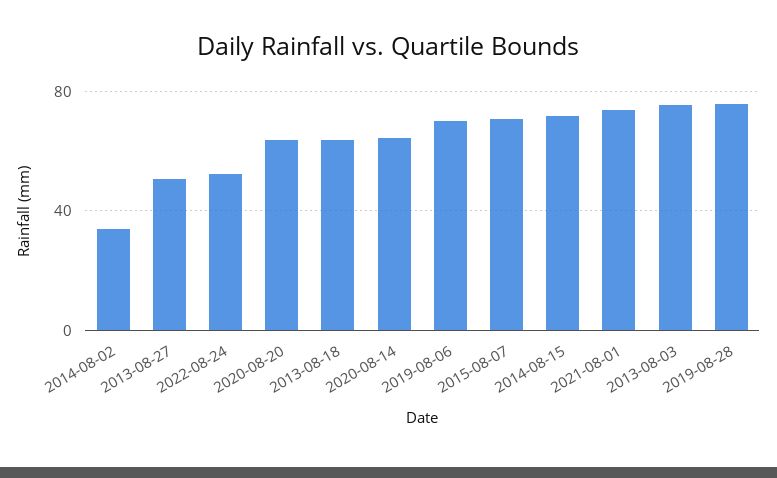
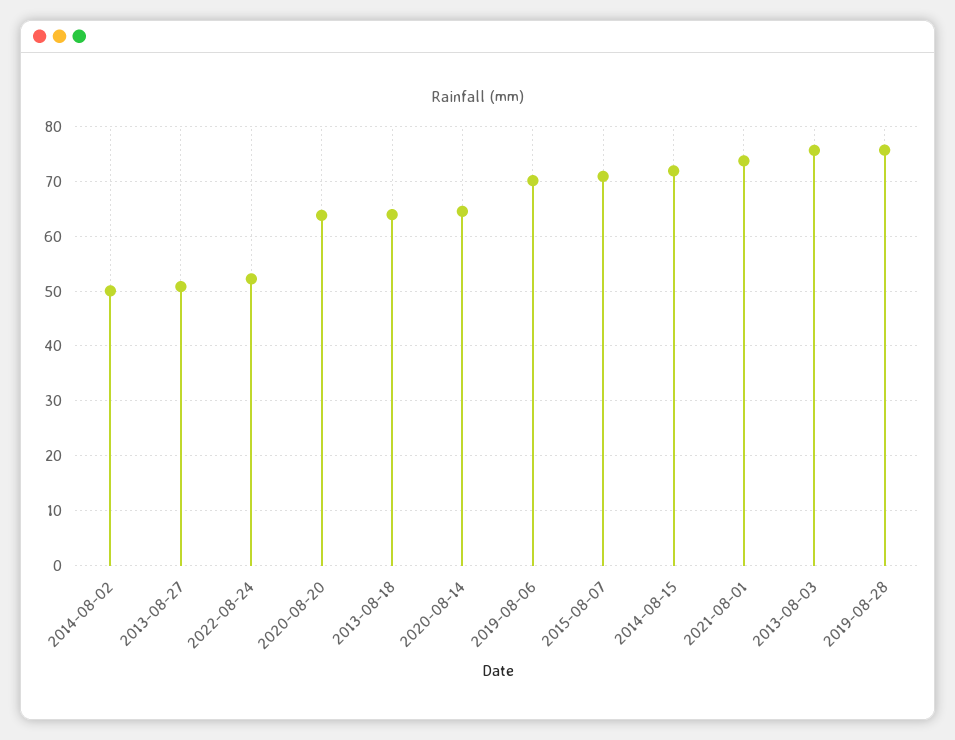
  {
-   "2014-08-02": 35,
+   "2014-08-02": 50,
    "2013-08-27": 50,
    "2022-08-24": 52,
    "2020-08-20": 64,
    "2013-08-18": 64,
    "2020-08-14": 64,
    "2019-08-06": 70,
    "2015-08-07": 70,
    "2014-08-15": 72,
    "2021-08-01": 74,
    "2013-08-03": 76,
    "2019-08-28": 76
  }

